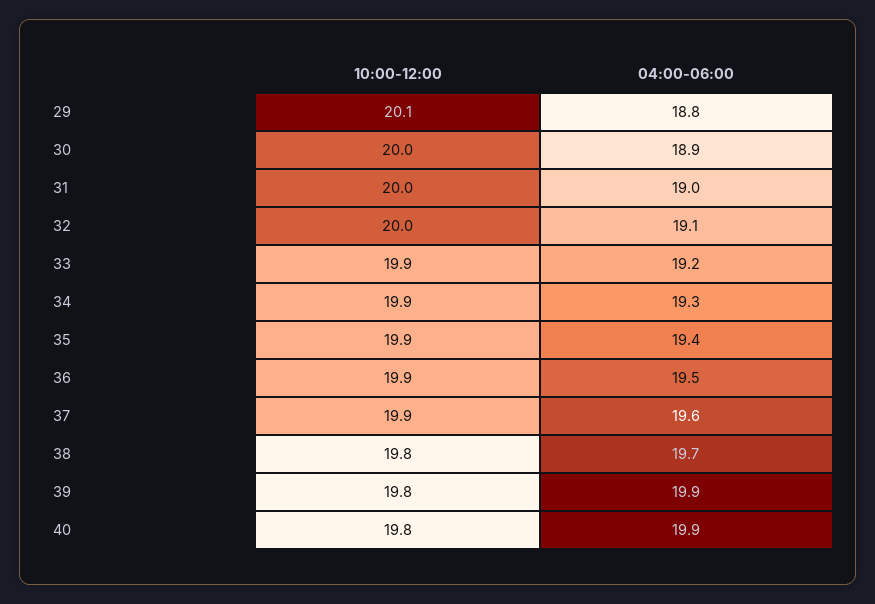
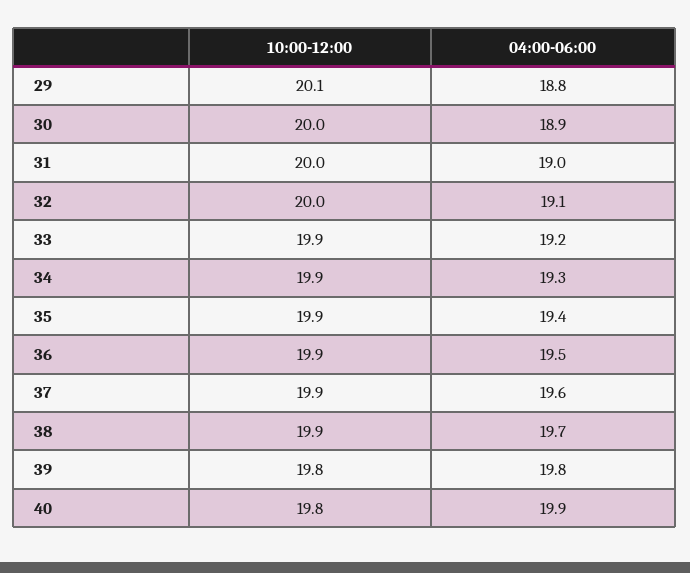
  {
    "10:00-12:00": {
      "29": 20.1,
      "30": 20,
      "31": 20,
      "32": 20,
      "33": 19.9,
      "34": 19.9,
      "35": 19.9,
      "36": 19.9,
      "37": 19.9,
-     "38": 19.8,
+     "38": 19.9,
      "39": 19.8,
      "40": 19.8
    },
    "04:00-06:00": {
      "29": 18.8,
      "30": 18.9,
      "31": 19,
      "32": 19.1,
      "33": 19.2,
      "34": 19.3,
      "35": 19.4,
      "36": 19.5,
      "37": 19.6,
      "38": 19.7,
-     "39": 19.9,
+     "39": 19.8,
      "40": 19.9
    }
  }

